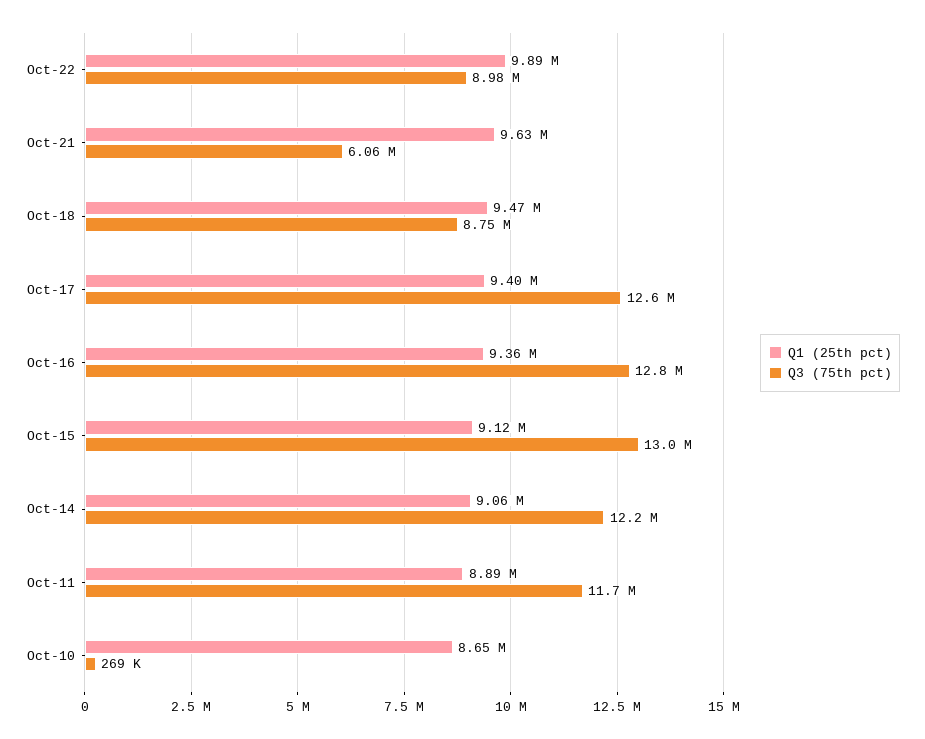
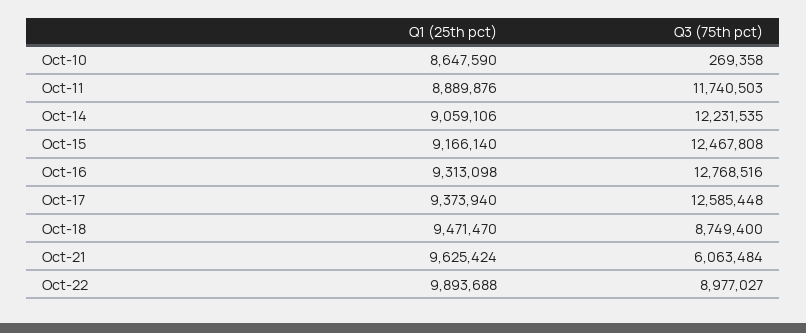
  {
    "Q1 (25th pct)": {
      "Oct-22": 9893688,
      "Oct-21": 9625424,
      "Oct-18": 9471470,
-     "Oct-17": 9400000,
+     "Oct-17": 9373940,
-     "Oct-16": 9360000,
+     "Oct-16": 9313098,
-     "Oct-15": 9120000,
+     "Oct-15": 9166140,
      "Oct-14": 9059106,
      "Oct-11": 8889876,
      "Oct-10": 8647590
    },
    "Q3 (75th pct)": {
      "Oct-22": 8977027,
      "Oct-21": 6063484,
      "Oct-18": 8749400,
      "Oct-17": 12585448,
      "Oct-16": 12768516,
-     "Oct-15": 13000000,
+     "Oct-15": 12467808,
      "Oct-14": 12231535,
      "Oct-11": 11740503,
      "Oct-10": 269358
    }
  }

